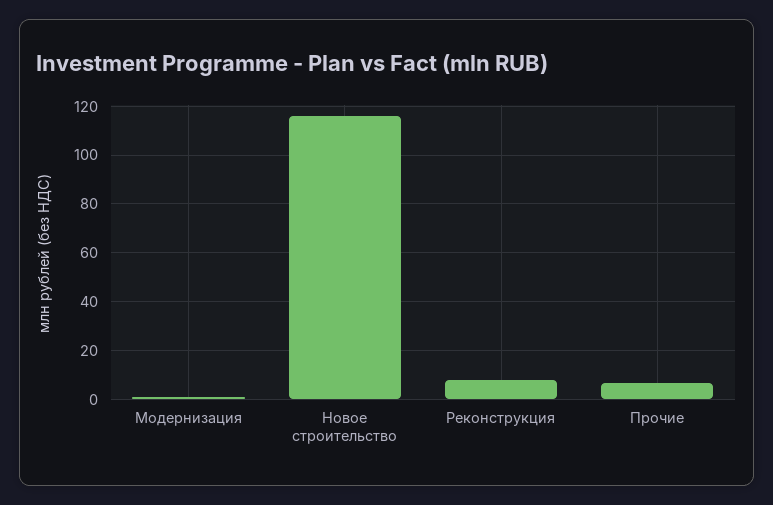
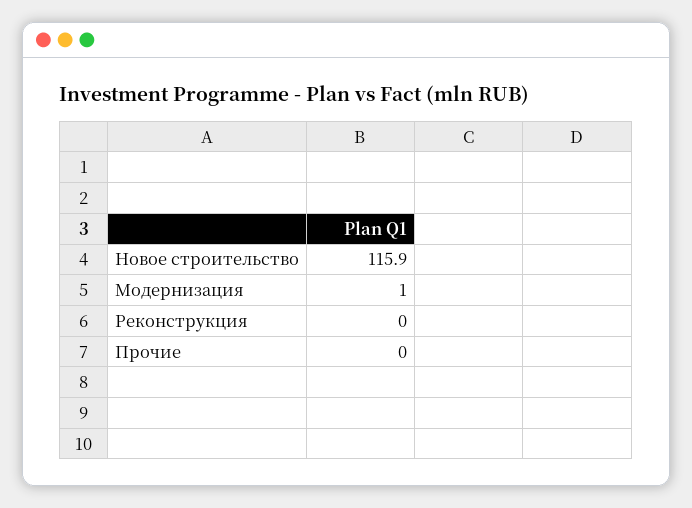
  {
    "Модернизация": 1,
    "Новое строительство": 115.9,
-   "Реконструкция": 7.5,
+   "Реконструкция": 0,
-   "Прочие": 7.5
+   "Прочие": 0
  }

